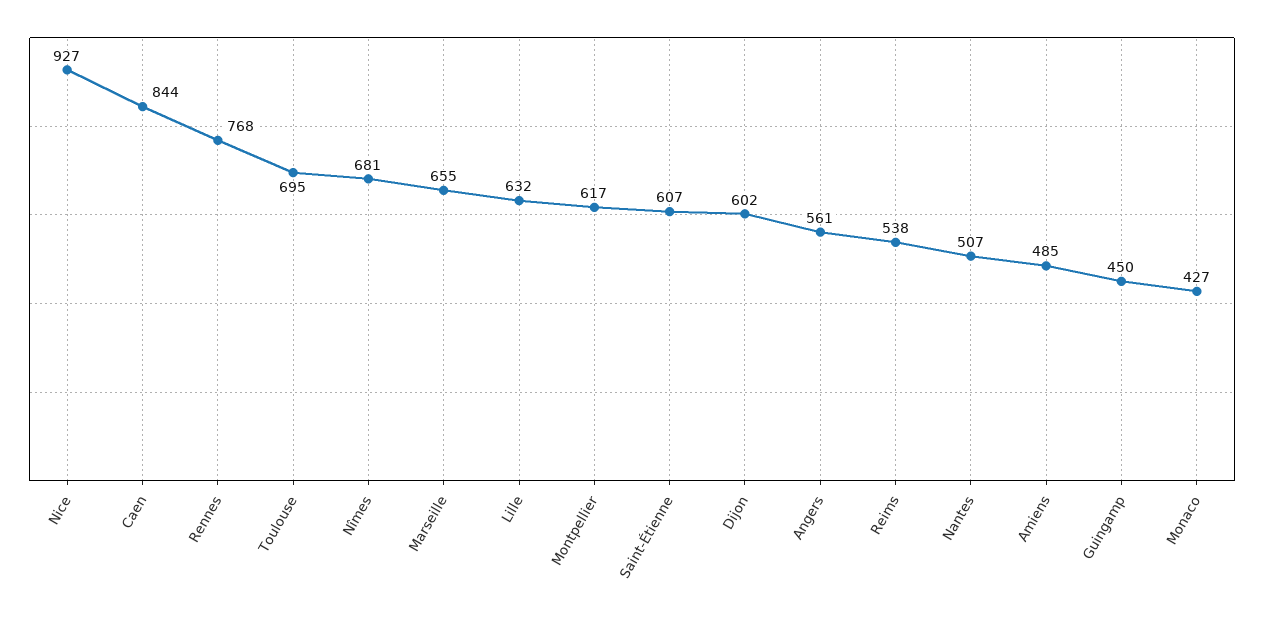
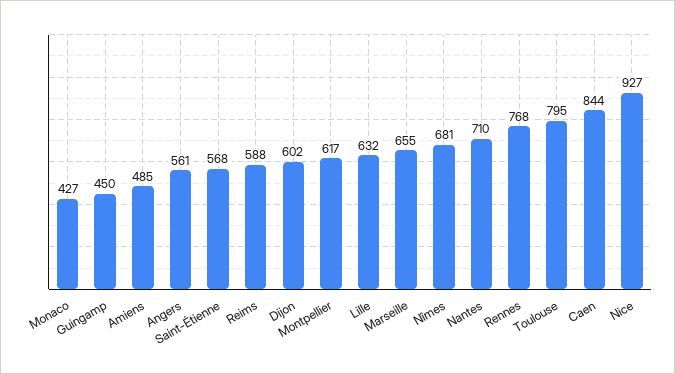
  {
    "Nice": 927,
    "Caen": 844,
    "Rennes": 768,
-   "Toulouse": 695,
+   "Toulouse": 795,
    "Nîmes": 681,
    "Marseille": 655,
    "Lille": 632,
    "Montpellier": 617,
-   "Saint-Étienne": 607,
+   "Saint-Étienne": 568,
    "Dijon": 602,
    "Angers": 561,
-   "Reims": 538,
+   "Reims": 588,
-   "Nantes": 507,
+   "Nantes": 710,
    "Amiens": 485,
    "Guingamp": 450,
    "Monaco": 427
  }

